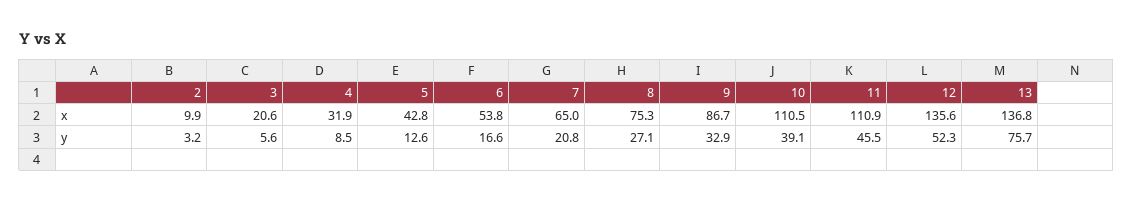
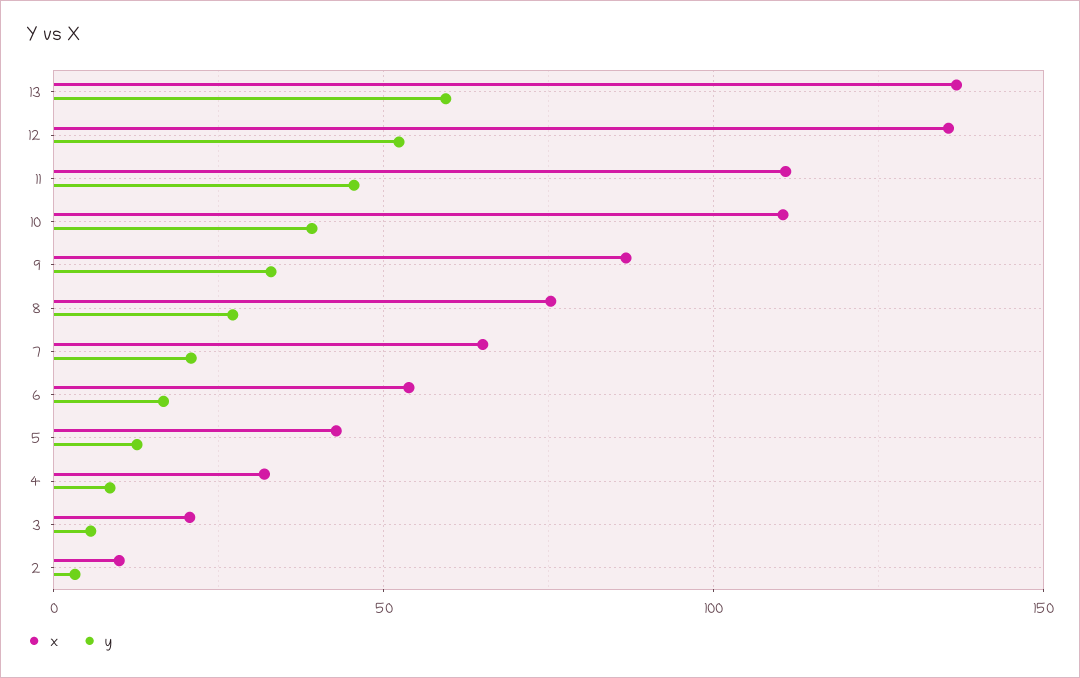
  {
    "x": {
      "2": 9.9,
      "3": 20.6,
      "4": 31.9,
      "5": 42.8,
      "6": 53.8,
      "7": 65,
      "8": 75.3,
      "9": 86.7,
      "10": 110.5,
      "11": 110.9,
      "12": 135.6,
      "13": 136.8
    },
    "y": {
      "2": 3.2,
      "3": 5.6,
      "4": 8.5,
      "5": 12.6,
      "6": 16.6,
      "7": 20.8,
      "8": 27.1,
      "9": 32.9,
      "10": 39.1,
      "11": 45.5,
      "12": 52.3,
-     "13": 75.7
+     "13": 60
    }
  }

